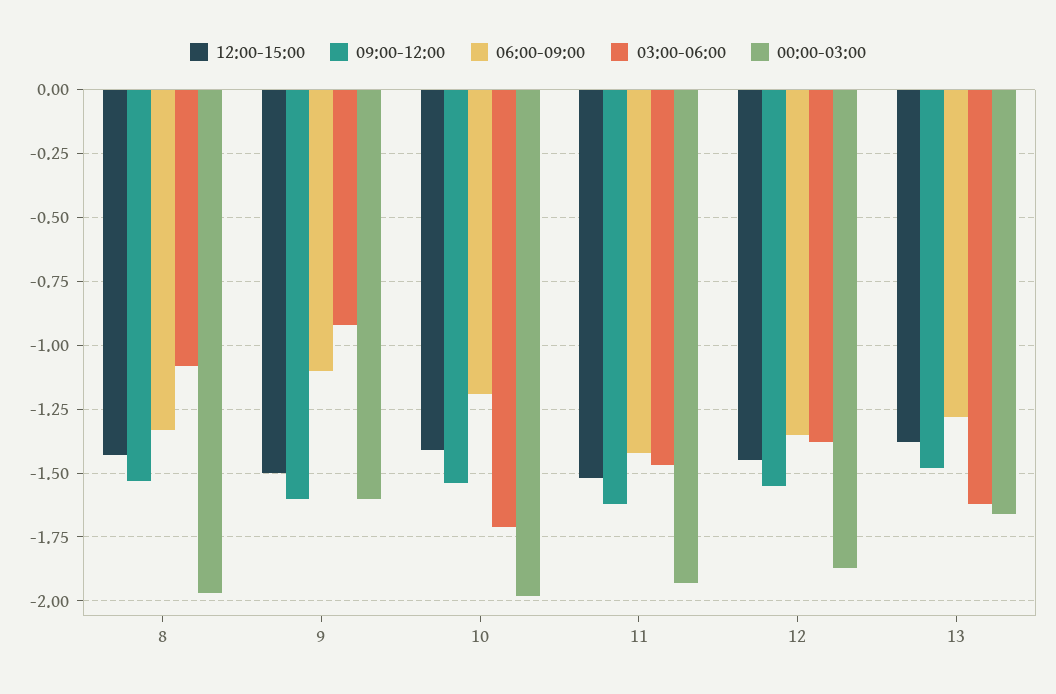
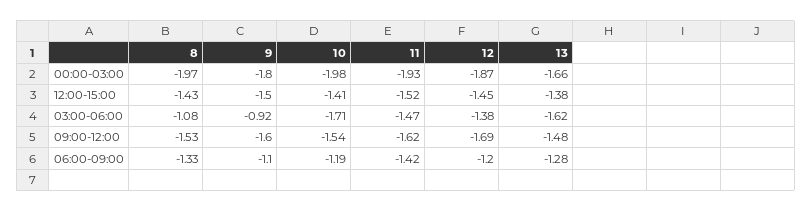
  {
    "12:00-15:00": {
      "8": -1.43,
      "9": -1.5,
      "10": -1.41,
      "11": -1.52,
      "12": -1.45,
      "13": -1.38
    },
    "09:00-12:00": {
      "8": -1.53,
      "9": -1.6,
      "10": -1.54,
      "11": -1.62,
-     "12": -1.55,
+     "12": -1.69,
      "13": -1.48
    },
    "06:00-09:00": {
      "8": -1.33,
      "9": -1.1,
      "10": -1.19,
      "11": -1.42,
-     "12": -1.35,
+     "12": -1.2,
      "13": -1.28
    },
    "03:00-06:00": {
      "8": -1.08,
      "9": -0.92,
      "10": -1.71,
      "11": -1.47,
      "12": -1.38,
      "13": -1.62
    },
    "00:00-03:00": {
      "8": -1.97,
-     "9": -1.6,
+     "9": -1.8,
      "10": -1.98,
      "11": -1.93,
      "12": -1.87,
      "13": -1.66
    }
  }

